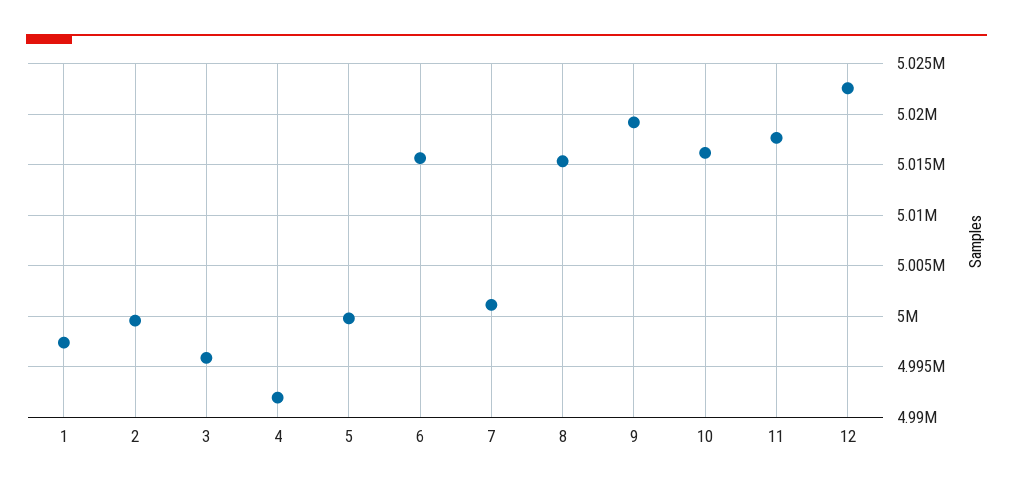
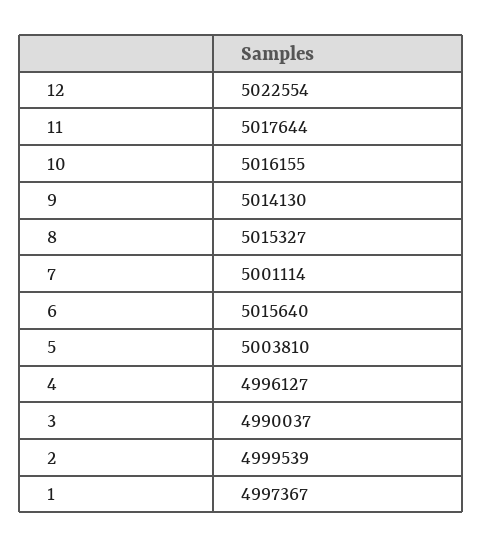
  {
    "1": 4997367,
    "2": 4999539,
-   "3": 4996000,
+   "3": 4990037,
-   "4": 4992000,
+   "4": 4996127,
-   "5": 5000000,
+   "5": 5003810,
    "6": 5015640,
    "7": 5001114,
    "8": 5015327,
-   "9": 5019000,
+   "9": 5014130,
    "10": 5016155,
    "11": 5017644,
    "12": 5022554
  }

